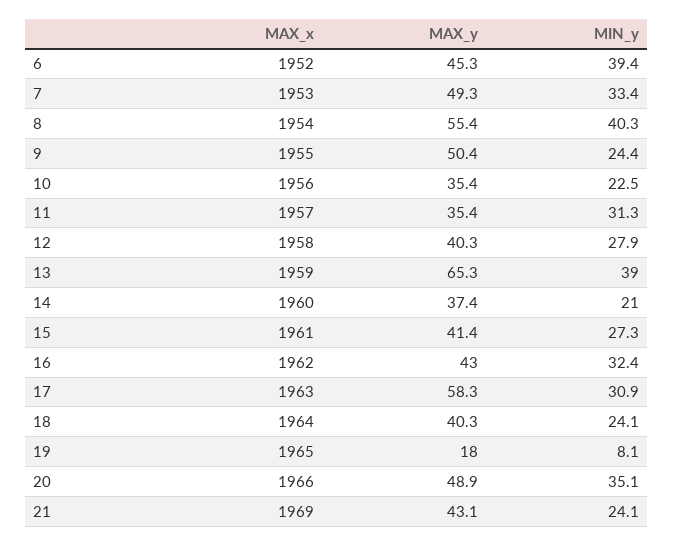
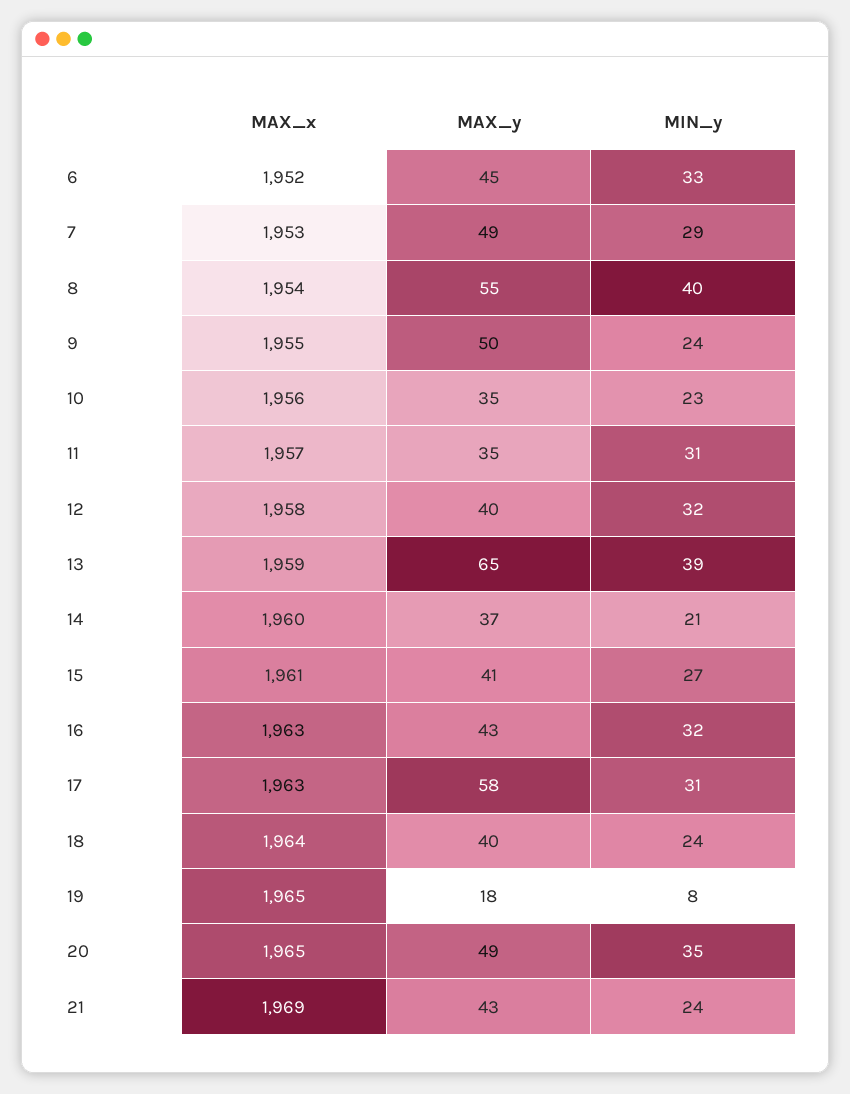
  {
    "MAX_x": {
      "6": 1952,
      "7": 1953,
      "8": 1954,
      "9": 1955,
      "10": 1956,
      "11": 1957,
      "12": 1958,
      "13": 1959,
      "14": 1960,
      "15": 1961,
-     "16": 1962,
+     "16": 1963,
      "17": 1963,
      "18": 1964,
      "19": 1965,
-     "20": 1966,
+     "20": 1965,
      "21": 1969
    },
    "MAX_y": {
      "6": 45.3,
      "7": 49.3,
      "8": 55.4,
      "9": 50.4,
      "10": 35.4,
      "11": 35.4,
      "12": 40.3,
      "13": 65.3,
      "14": 37.4,
      "15": 41.4,
      "16": 43,
      "17": 58.3,
      "18": 40.3,
      "19": 18,
      "20": 48.9,
      "21": 43.1
    },
    "MIN_y": {
-     "6": 39.4,
+     "6": 33,
-     "7": 33.4,
+     "7": 29,
      "8": 40.3,
      "9": 24.4,
      "10": 22.5,
      "11": 31.3,
-     "12": 27.9,
+     "12": 32,
      "13": 39,
      "14": 21,
      "15": 27.3,
      "16": 32.4,
      "17": 30.9,
      "18": 24.1,
      "19": 8.1,
      "20": 35.1,
      "21": 24.1
    }
  }

